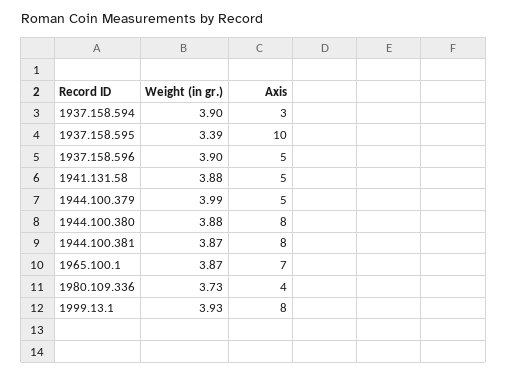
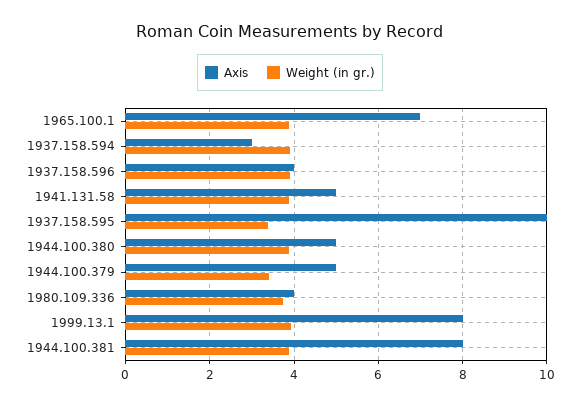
  {
    "Weight (in gr.)": {
      "1937.158.594": 3.9,
      "1937.158.595": 3.39,
      "1937.158.596": 3.9,
      "1941.131.58": 3.88,
-     "1944.100.379": 3.99,
+     "1944.100.379": 3.4,
      "1944.100.380": 3.88,
      "1944.100.381": 3.87,
      "1965.100.1": 3.87,
      "1980.109.336": 3.73,
      "1999.13.1": 3.93
    },
    "Axis": {
      "1937.158.594": 3,
      "1937.158.595": 10,
-     "1937.158.596": 5,
+     "1937.158.596": 4,
      "1941.131.58": 5,
      "1944.100.379": 5,
-     "1944.100.380": 8,
+     "1944.100.380": 5,
      "1944.100.381": 8,
      "1965.100.1": 7,
      "1980.109.336": 4,
      "1999.13.1": 8
    }
  }

